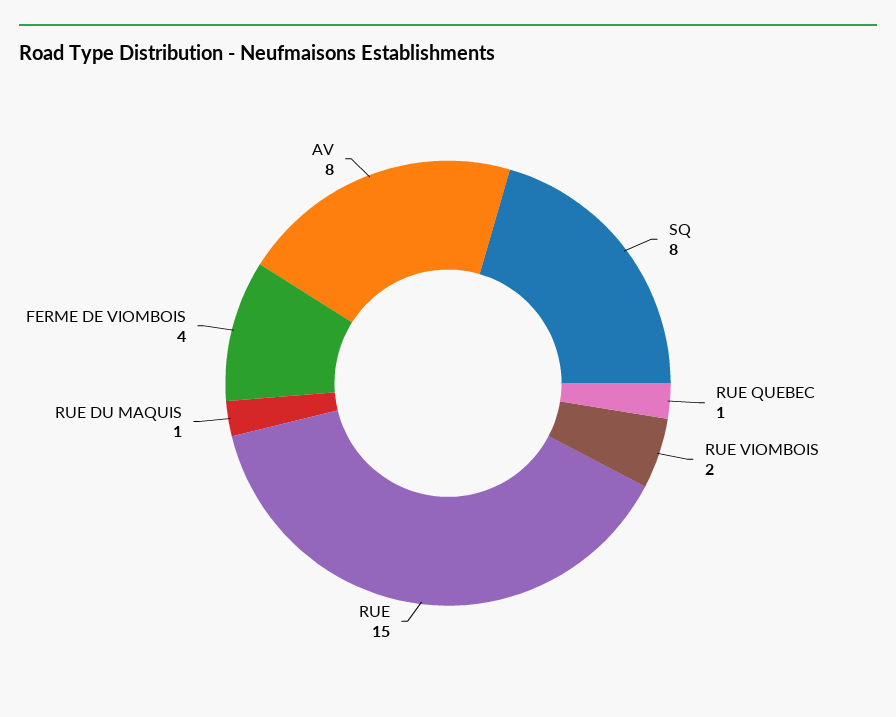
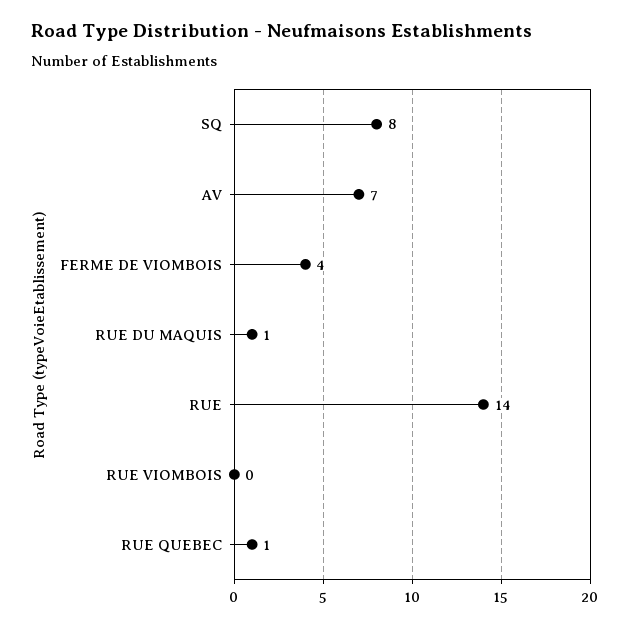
  {
    "SQ": 8,
    "RUE QUEBEC": 1,
-   "RUE VIOMBOIS": 2,
+   "RUE VIOMBOIS": 0,
-   "RUE": 15,
+   "RUE": 14,
    "RUE DU MAQUIS": 1,
    "FERME DE VIOMBOIS": 4,
-   "AV": 8
+   "AV": 7
  }

